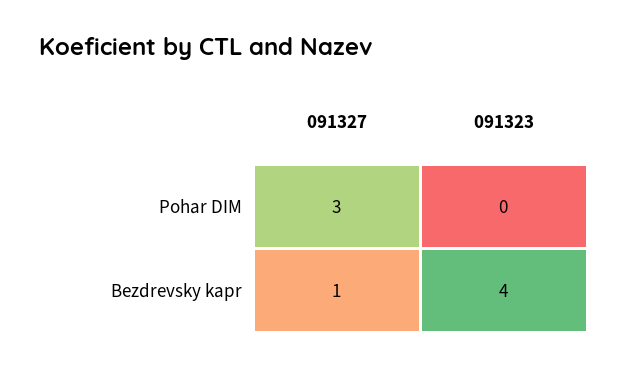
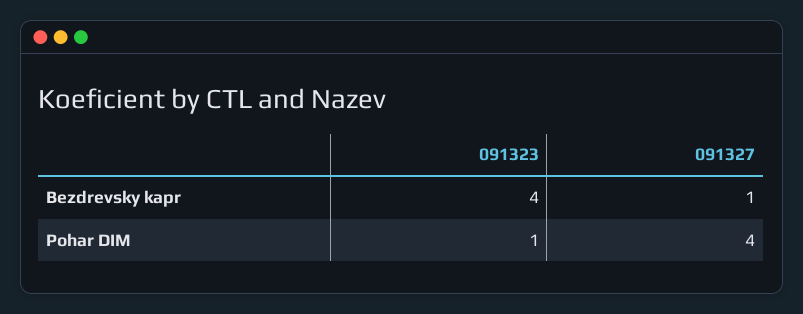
  {
    "091327": {
-     "Pohar DIM": 3,
+     "Pohar DIM": 4,
      "Bezdrevsky kapr": 1
    },
    "091323": {
-     "Pohar DIM": 0,
+     "Pohar DIM": 1,
      "Bezdrevsky kapr": 4
    }
  }

